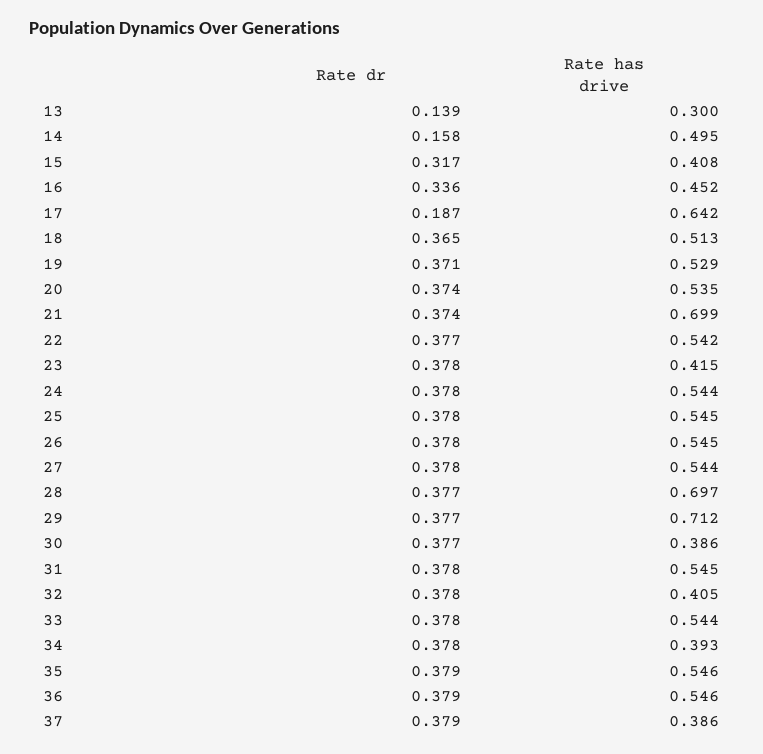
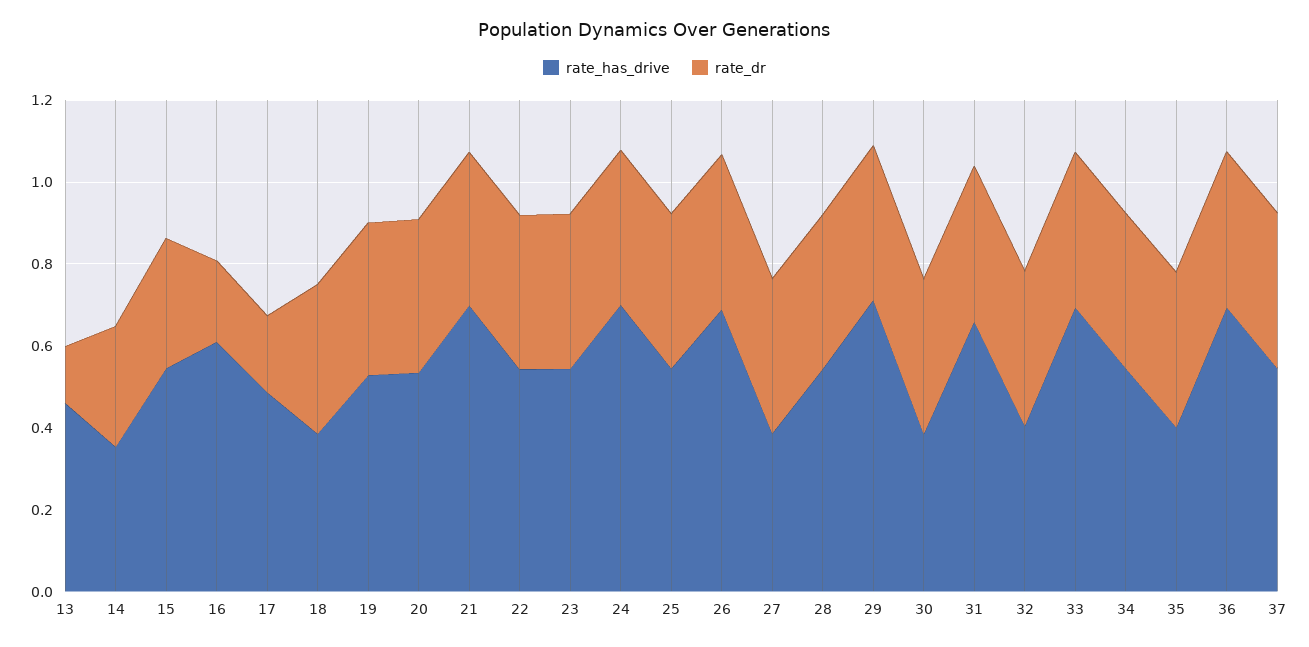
  {
    "Rate dr": {
      "13": 0.139,
-     "14": 0.158,
+     "14": 0.3,
      "15": 0.317,
-     "16": 0.336,
+     "16": 0.2,
      "17": 0.187,
      "18": 0.365,
      "19": 0.371,
      "20": 0.374,
      "21": 0.374,
      "22": 0.377,
      "23": 0.378,
      "24": 0.378,
      "25": 0.378,
      "26": 0.378,
      "27": 0.378,
      "28": 0.377,
      "29": 0.377,
      "30": 0.377,
      "31": 0.378,
      "32": 0.378,
      "33": 0.378,
      "34": 0.378,
      "35": 0.379,
      "36": 0.379,
      "37": 0.379
    },
    "Rate has drive": {
-     "13": 0.3,
+     "13": 0.45,
-     "14": 0.495,
+     "14": 0.35,
-     "15": 0.408,
+     "15": 0.55,
-     "16": 0.452,
+     "16": 0.6,
-     "17": 0.642,
+     "17": 0.5,
-     "18": 0.513,
+     "18": 0.4,
      "19": 0.529,
      "20": 0.535,
      "21": 0.699,
      "22": 0.542,
-     "23": 0.415,
+     "23": 0.55,
-     "24": 0.544,
+     "24": 0.7,
      "25": 0.545,
-     "26": 0.545,
+     "26": 0.7,
-     "27": 0.544,
+     "27": 0.4,
-     "28": 0.697,
+     "28": 0.55,
      "29": 0.712,
      "30": 0.386,
-     "31": 0.545,
+     "31": 0.65,
      "32": 0.405,
-     "33": 0.544,
+     "33": 0.7,
-     "34": 0.393,
+     "34": 0.55,
-     "35": 0.546,
+     "35": 0.4,
-     "36": 0.546,
+     "36": 0.7,
-     "37": 0.386
+     "37": 0.55
    }
  }

